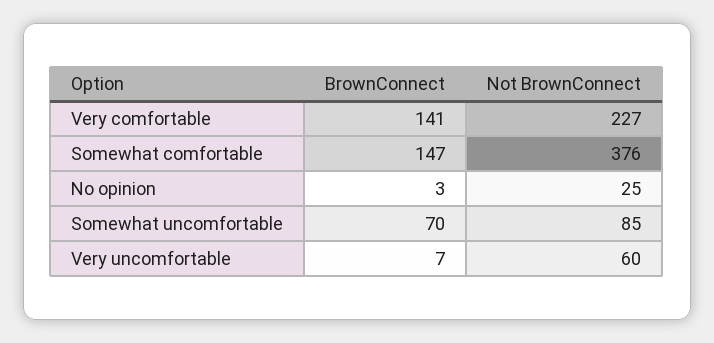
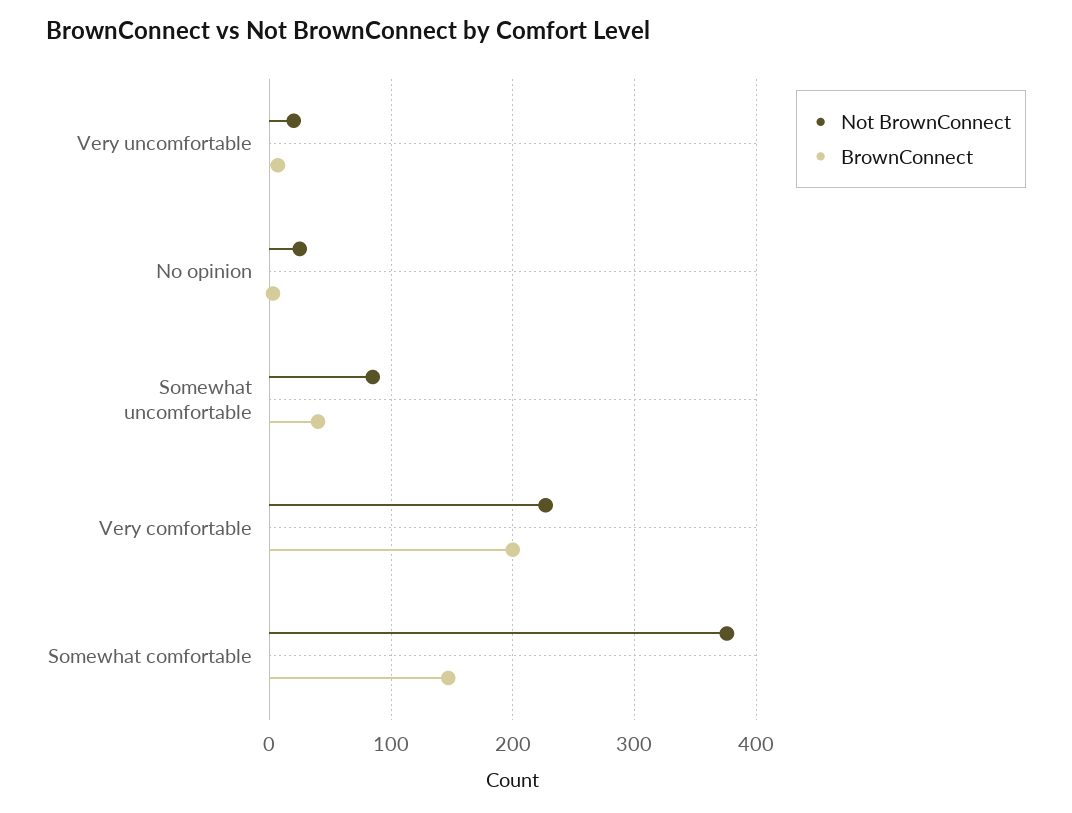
  {
    "BrownConnect": {
-     "Very comfortable": 141,
+     "Very comfortable": 200,
      "Somewhat comfortable": 147,
      "No opinion": 3,
-     "Somewhat uncomfortable": 70,
+     "Somewhat uncomfortable": 40,
      "Very uncomfortable": 7
    },
    "Not BrownConnect": {
      "Very comfortable": 227,
      "Somewhat comfortable": 376,
      "No opinion": 25,
      "Somewhat uncomfortable": 85,
-     "Very uncomfortable": 60
+     "Very uncomfortable": 20
    }
  }

